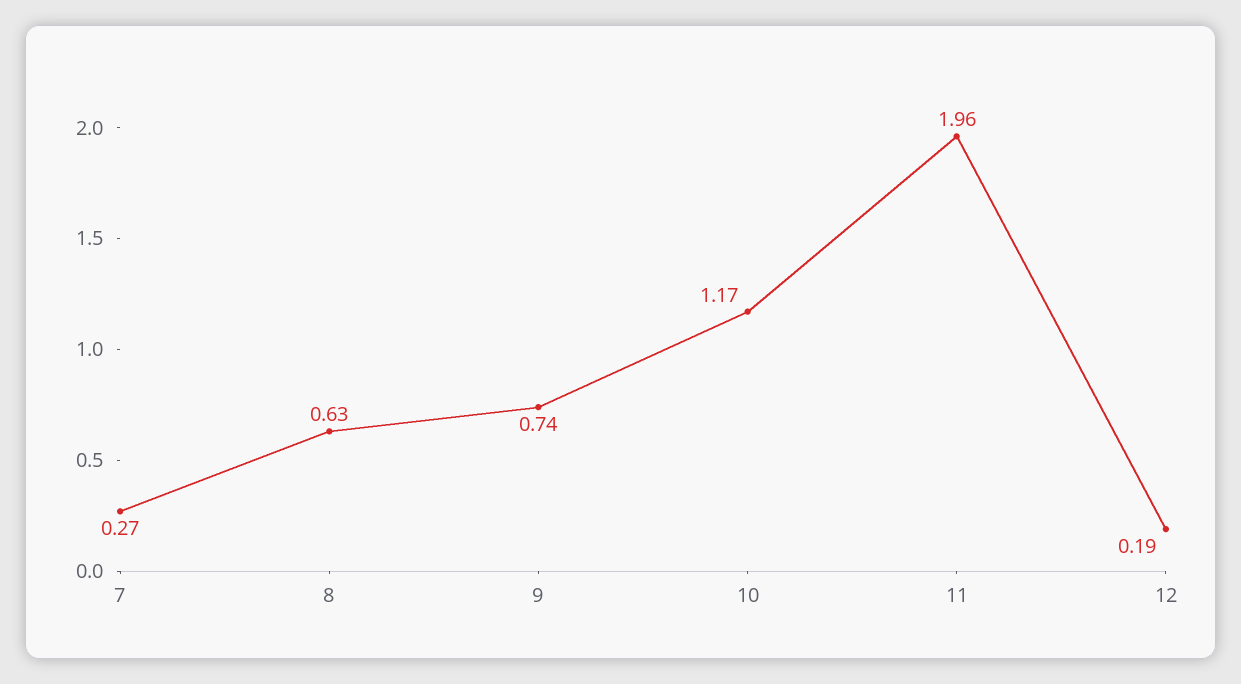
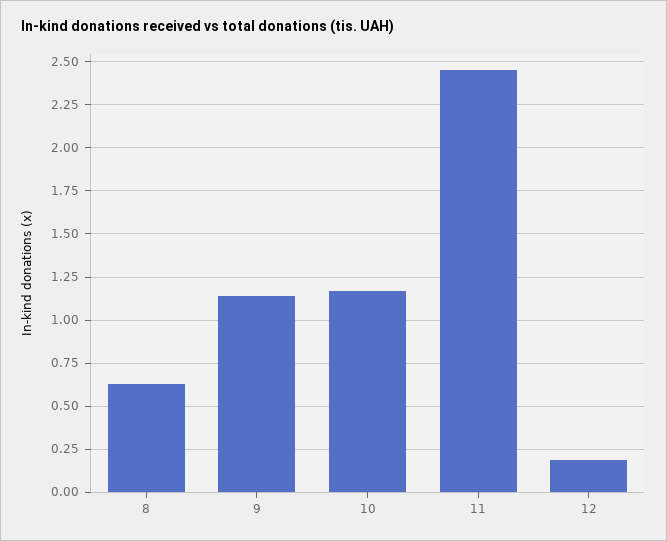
  {
-   "7": 0.27,
    "8": 0.63,
-   "9": 0.74,
+   "9": 1.15,
    "10": 1.17,
-   "11": 1.96,
+   "11": 2.45,
    "12": 0.19
  }

